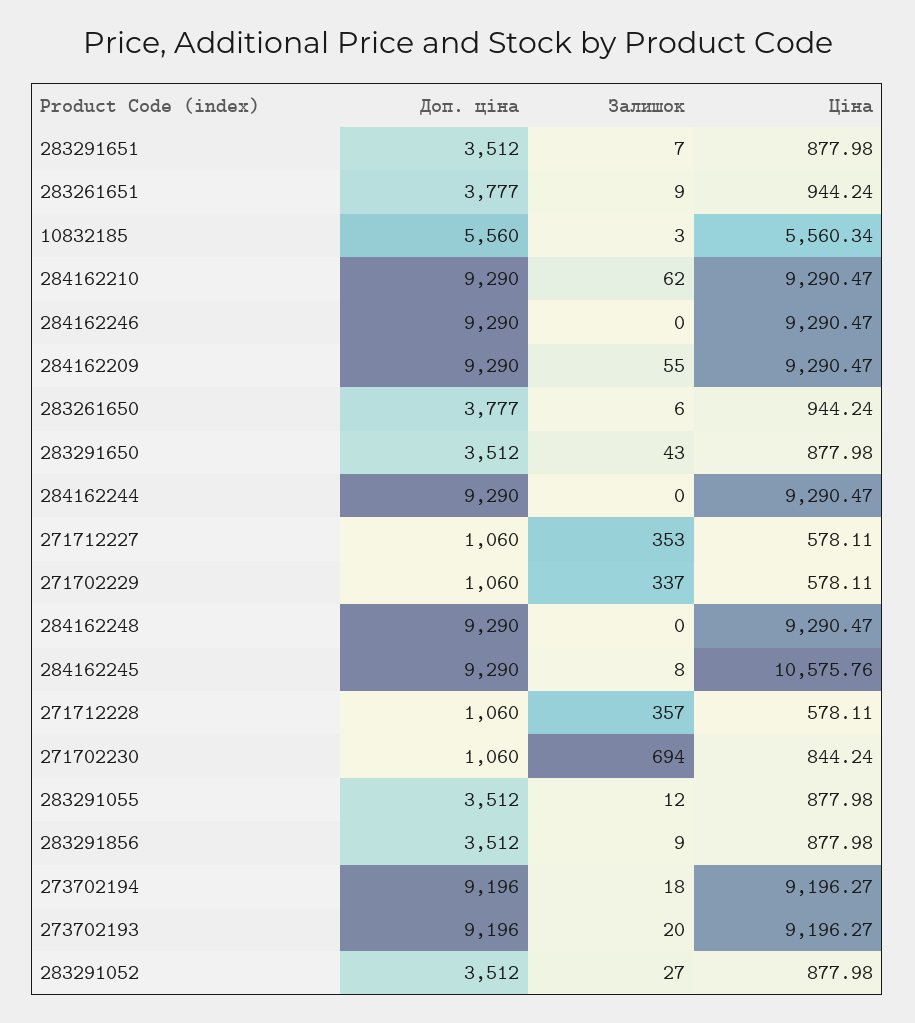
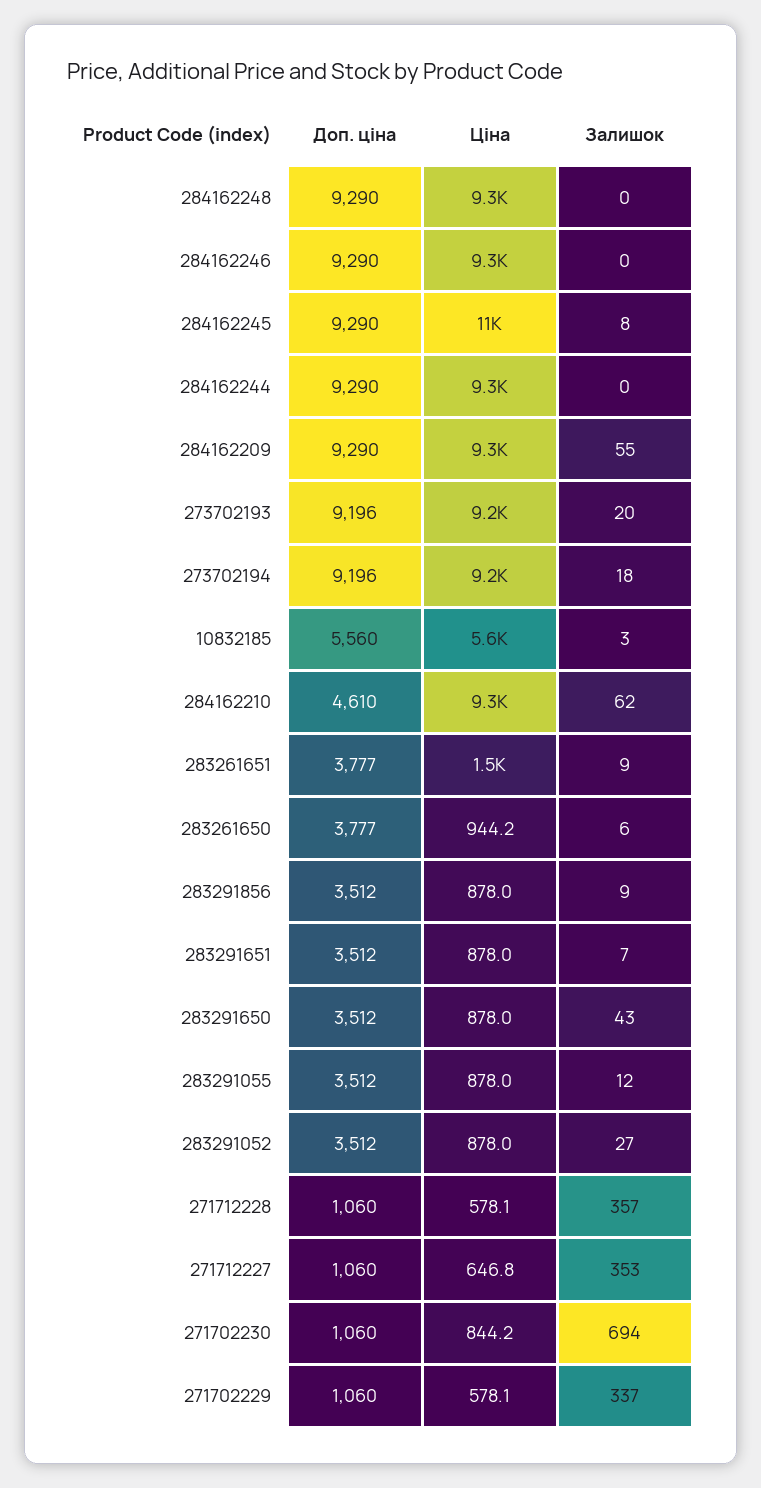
  {
    "Доп. ціна": {
      "283291651": 3512,
      "283261651": 3777,
      "10832185": 5560,
-     "284162210": 9290,
+     "284162210": 4610,
      "284162246": 9290,
      "284162209": 9290,
      "283261650": 3777,
      "283291650": 3512,
      "284162244": 9290,
      "271712227": 1060,
      "271702229": 1060,
      "284162248": 9290,
      "284162245": 9290,
      "271712228": 1060,
      "271702230": 1060,
      "283291055": 3512,
      "283291856": 3512,
      "273702194": 9196,
      "273702193": 9196,
      "283291052": 3512
    },
    "Залишок": {
      "283291651": 7,
      "283261651": 9,
      "10832185": 3,
      "284162210": 62,
      "284162246": 0,
      "284162209": 55,
      "283261650": 6,
      "283291650": 43,
      "284162244": 0,
      "271712227": 353,
      "271702229": 337,
      "284162248": 0,
      "284162245": 8,
      "271712228": 357,
      "271702230": 694,
      "283291055": 12,
      "283291856": 9,
      "273702194": 18,
      "273702193": 20,
      "283291052": 27
    },
    "Ціна": {
      "283291651": 877.98,
-     "283261651": 944.24,
+     "283261651": 1500,
      "10832185": 5560.34,
      "284162210": 9290.47,
      "284162246": 9290.47,
      "284162209": 9290.47,
      "283261650": 944.24,
      "283291650": 877.98,
      "284162244": 9290.47,
-     "271712227": 578.11,
+     "271712227": 646.8,
      "271702229": 578.11,
      "284162248": 9290.47,
      "284162245": 10575.76,
      "271712228": 578.11,
      "271702230": 844.24,
      "283291055": 877.98,
      "283291856": 877.98,
      "273702194": 9196.27,
      "273702193": 9196.27,
      "283291052": 877.98
    }
  }

